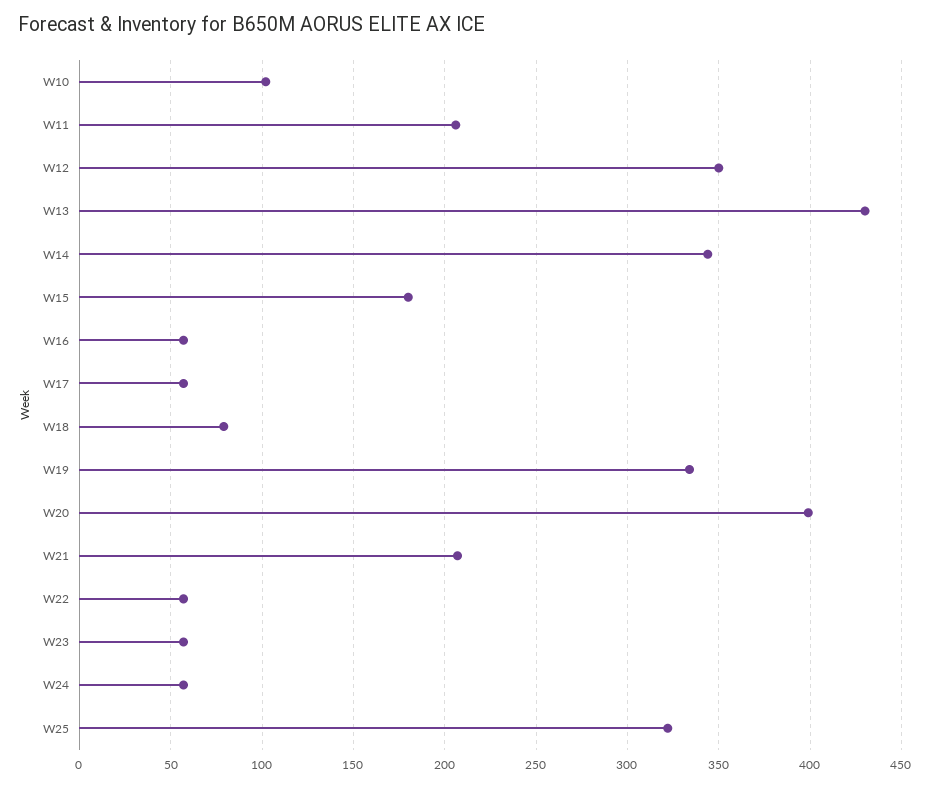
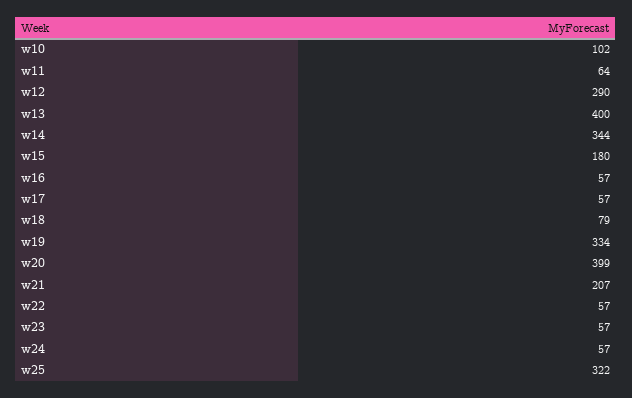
  {
    "W10": 102,
-   "W11": 205,
+   "W11": 64,
-   "W12": 350,
+   "W12": 290,
-   "W13": 430,
+   "W13": 400,
    "W14": 344,
    "W15": 180,
    "W16": 57,
    "W17": 57,
    "W18": 79,
    "W19": 334,
    "W20": 399,
    "W21": 207,
    "W22": 57,
    "W23": 57,
    "W24": 57,
    "W25": 322
  }

